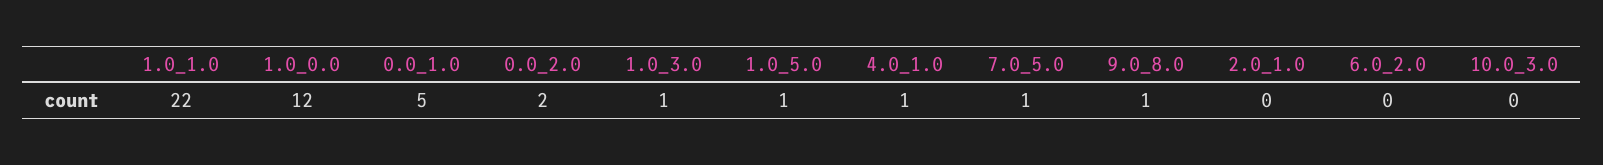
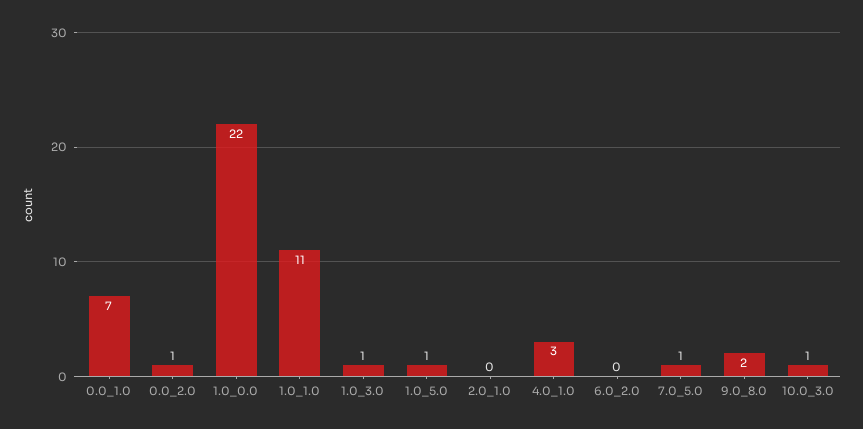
  {
-   "1.0_1.0": 22,
+   "1.0_1.0": 11,
-   "1.0_0.0": 12,
+   "1.0_0.0": 22,
-   "0.0_1.0": 5,
+   "0.0_1.0": 7,
-   "0.0_2.0": 2,
+   "0.0_2.0": 1,
    "1.0_3.0": 1,
    "1.0_5.0": 1,
-   "4.0_1.0": 1,
+   "4.0_1.0": 3,
    "7.0_5.0": 1,
-   "9.0_8.0": 1,
+   "9.0_8.0": 2,
    "2.0_1.0": 0,
    "6.0_2.0": 0,
-   "10.0_3.0": 0
+   "10.0_3.0": 1
  }

